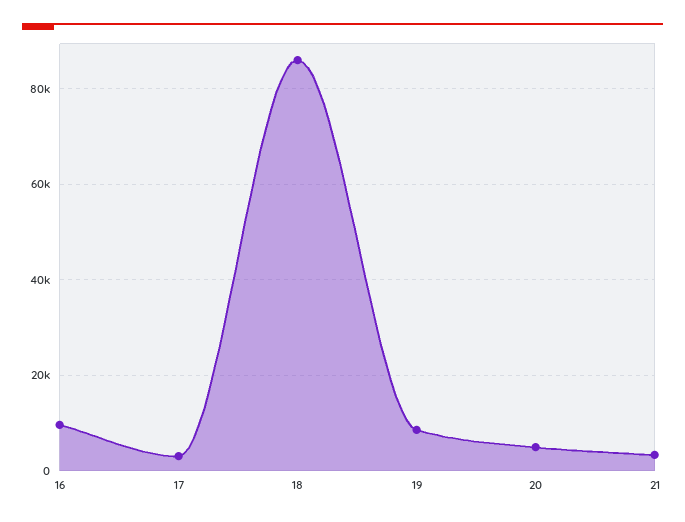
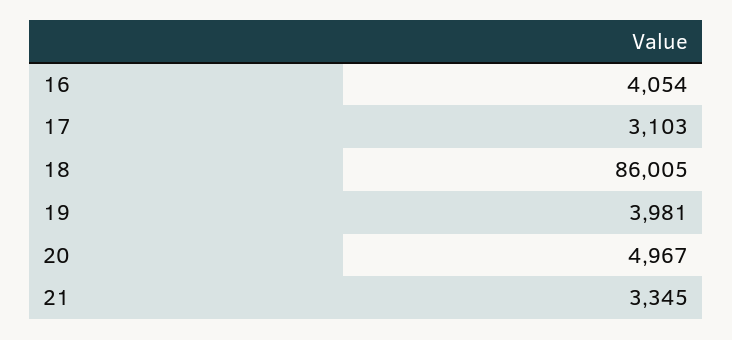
  {
-   "16": 10000,
+   "16": 4054,
    "17": 3103,
    "18": 86005,
-   "19": 8000,
+   "19": 3981,
    "20": 4967,
    "21": 3345
  }

